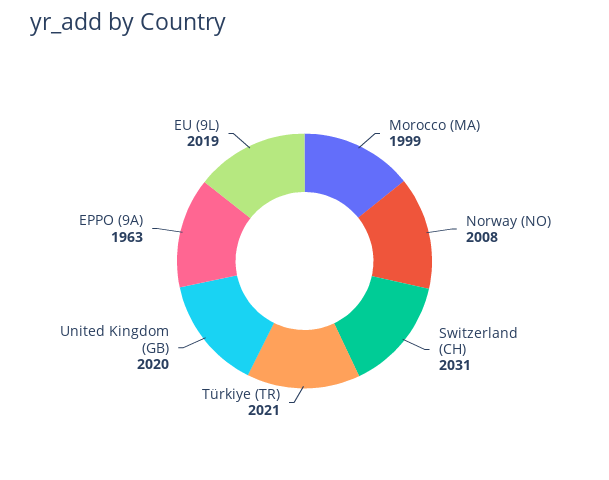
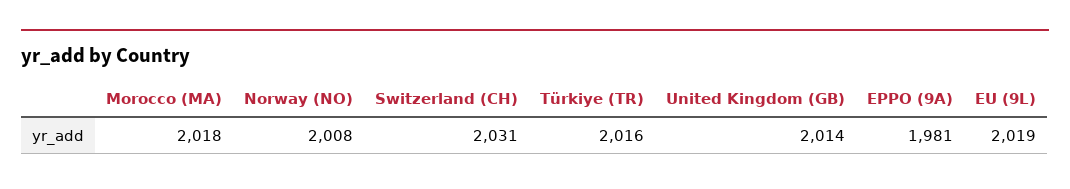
  {
-   "Morocco (MA)": 1999,
+   "Morocco (MA)": 2018,
    "Norway (NO)": 2008,
    "Switzerland (CH)": 2031,
-   "Türkiye (TR)": 2021,
+   "Türkiye (TR)": 2016,
-   "United Kingdom (GB)": 2020,
+   "United Kingdom (GB)": 2014,
-   "EPPO (9A)": 1963,
+   "EPPO (9A)": 1981,
    "EU (9L)": 2019
  }

